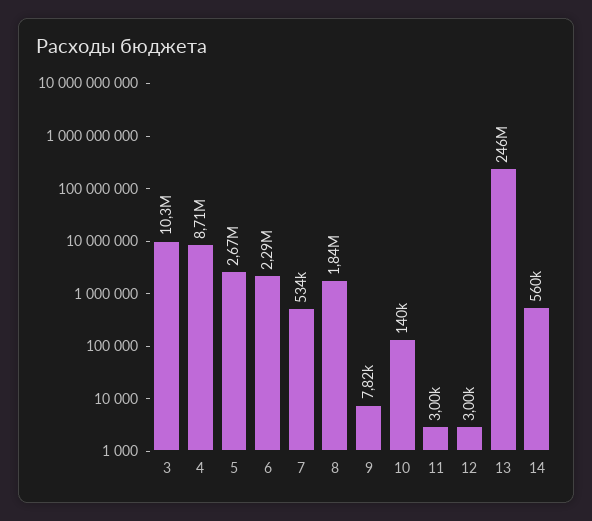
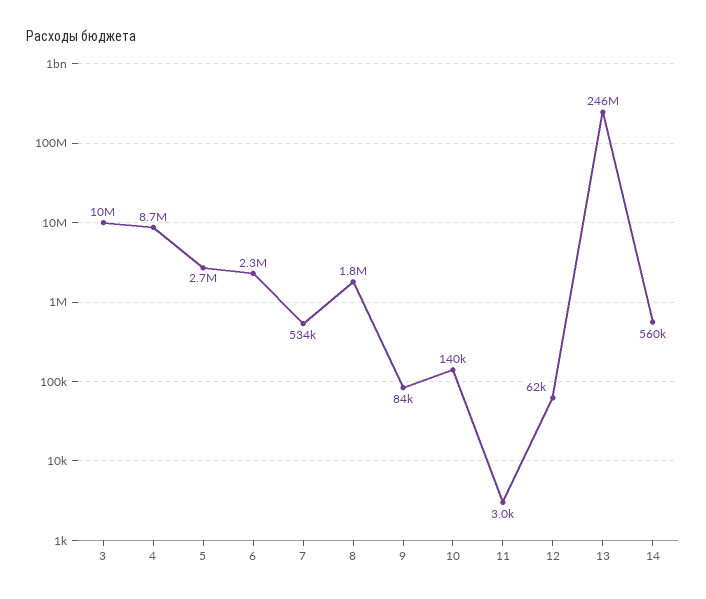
  {
    "3": 10300000,
    "4": 8710000,
    "5": 2670000,
    "6": 2290000,
    "7": 534000,
    "8": 1840000,
-   "9": 7820,
+   "9": 84000,
    "10": 140000,
    "11": 3000,
-   "12": 3000,
+   "12": 62000,
    "13": 246000000,
    "14": 560000
  }

